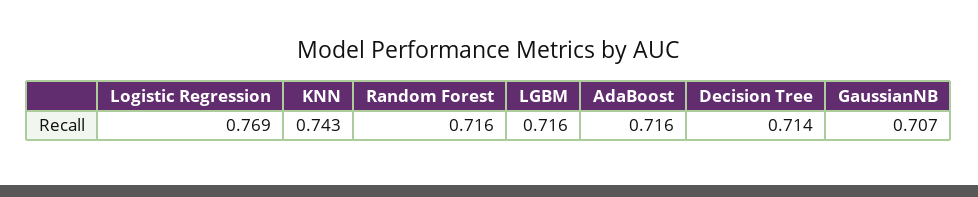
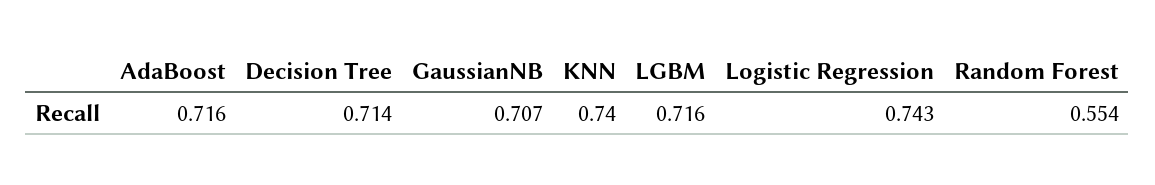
  {
-   "Logistic Regression": 0.769,
+   "Logistic Regression": 0.743,
-   "KNN": 0.743,
+   "KNN": 0.74,
-   "Random Forest": 0.716,
+   "Random Forest": 0.554,
    "LGBM": 0.716,
    "AdaBoost": 0.716,
    "Decision Tree": 0.714,
    "GaussianNB": 0.707
  }

